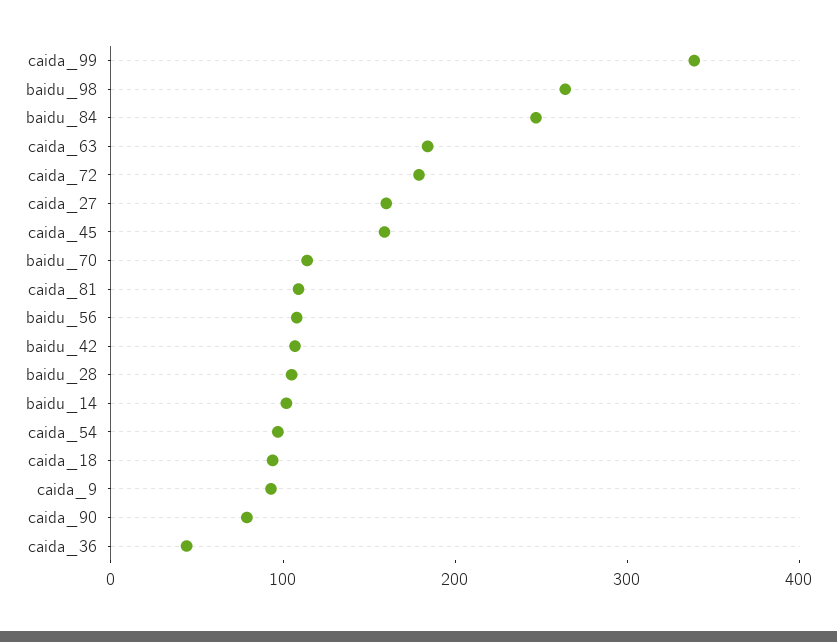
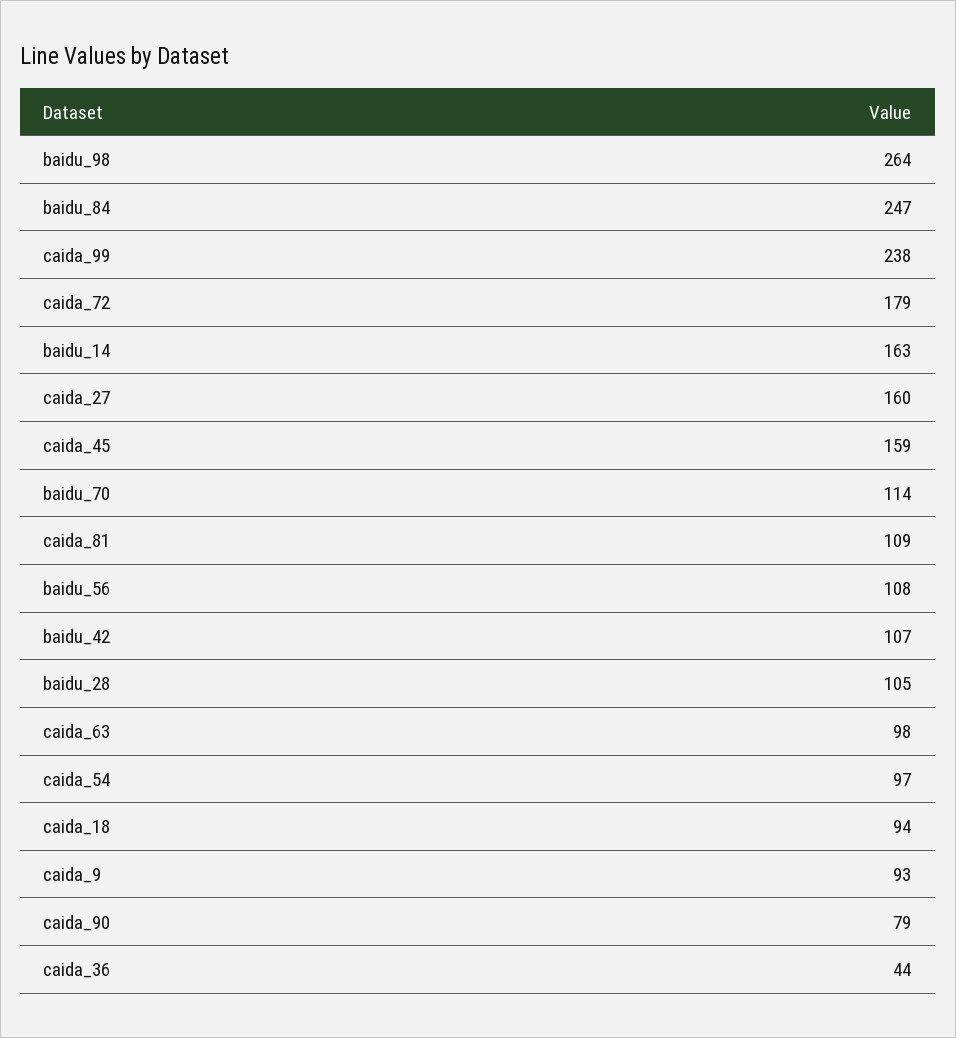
  {
-   "caida_99": 340,
+   "caida_99": 238,
    "baidu_98": 264,
    "baidu_84": 247,
-   "caida_63": 180,
+   "caida_63": 98,
    "caida_72": 179,
    "caida_27": 160,
    "caida_45": 159,
    "baidu_70": 114,
    "caida_81": 109,
    "baidu_56": 108,
    "baidu_42": 107,
    "baidu_28": 105,
-   "baidu_14": 100,
+   "baidu_14": 163,
    "caida_54": 97,
    "caida_18": 94,
    "caida_9": 93,
    "caida_90": 79,
    "caida_36": 44
  }

